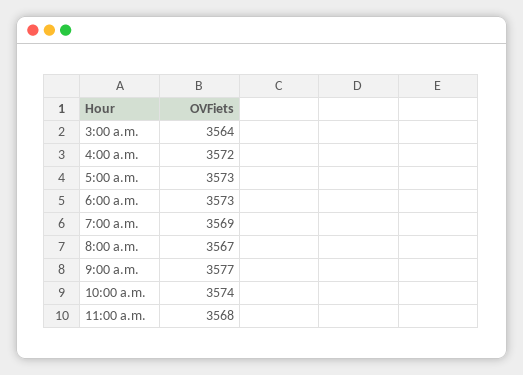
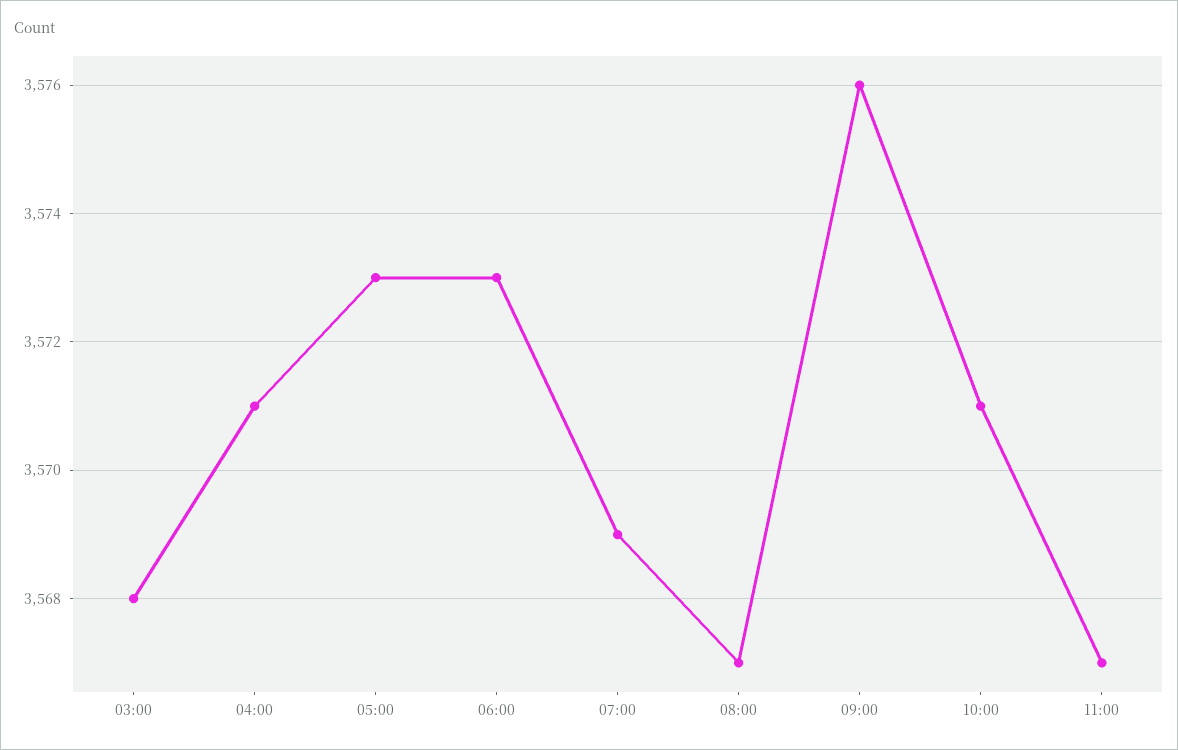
  {
-   "3:00 a.m.": 3564,
+   "3:00 a.m.": 3568,
-   "4:00 a.m.": 3572,
+   "4:00 a.m.": 3571,
    "5:00 a.m.": 3573,
    "6:00 a.m.": 3573,
    "7:00 a.m.": 3569,
    "8:00 a.m.": 3567,
-   "9:00 a.m.": 3577,
+   "9:00 a.m.": 3576,
-   "10:00 a.m.": 3574,
+   "10:00 a.m.": 3571,
-   "11:00 a.m.": 3568
+   "11:00 a.m.": 3567
  }

